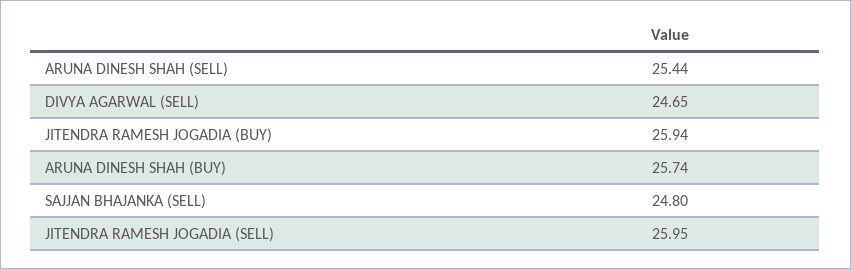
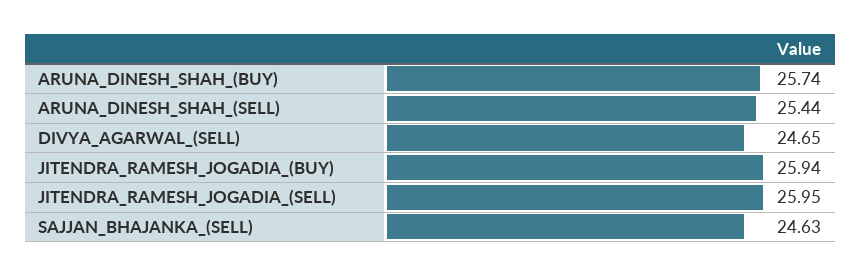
  {
    "ARUNA DINESH SHAH (SELL)": 25.44,
    "DIVYA AGARWAL (SELL)": 24.65,
    "JITENDRA RAMESH JOGADIA (BUY)": 25.94,
    "ARUNA DINESH SHAH (BUY)": 25.74,
-   "SAJJAN BHAJANKA (SELL)": 24.8,
+   "SAJJAN BHAJANKA (SELL)": 24.63,
    "JITENDRA RAMESH JOGADIA (SELL)": 25.95
  }

